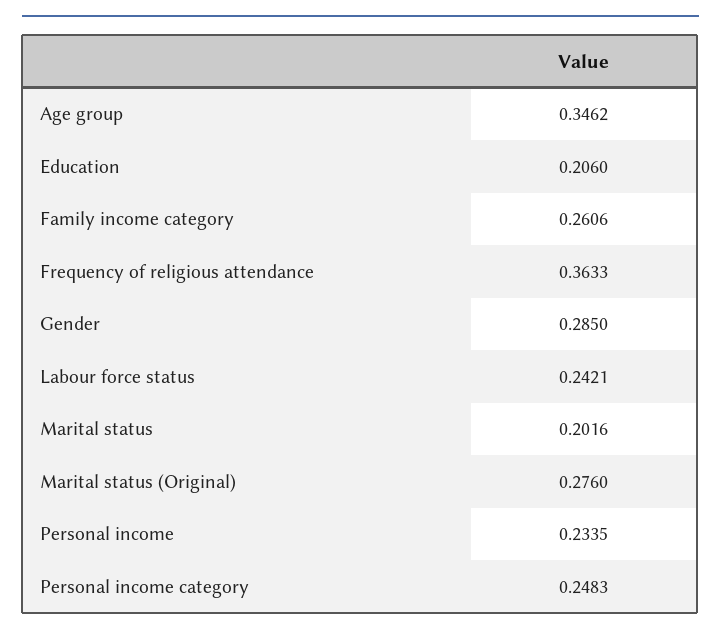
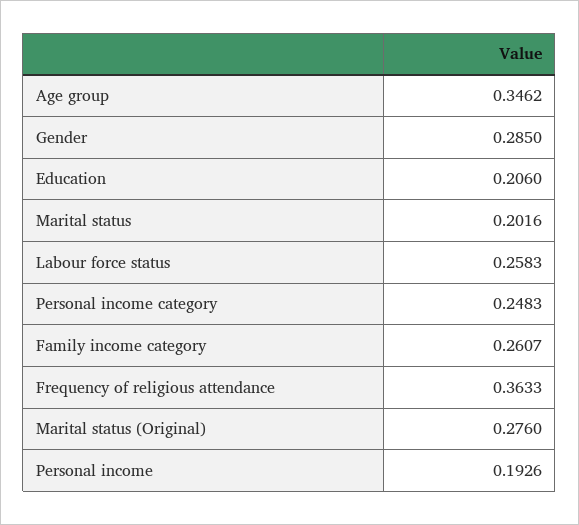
  {
    "Age group": 0.3462,
    "Education": 0.206,
-   "Family income category": 0.2606,
+   "Family income category": 0.2607,
    "Frequency of religious attendance": 0.3633,
    "Gender": 0.285,
-   "Labour force status": 0.2421,
+   "Labour force status": 0.2583,
    "Marital status": 0.2016,
    "Marital status (Original)": 0.276,
-   "Personal income": 0.2335,
+   "Personal income": 0.1926,
    "Personal income category": 0.2483
  }

